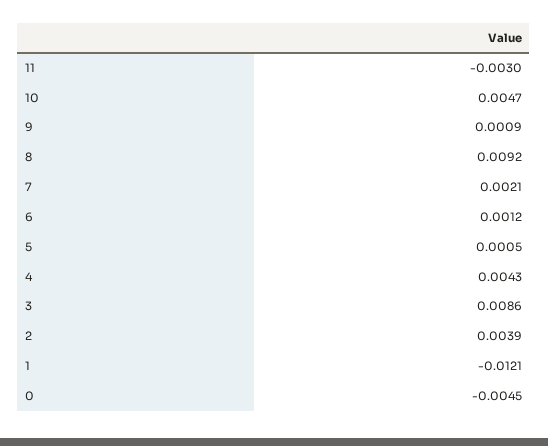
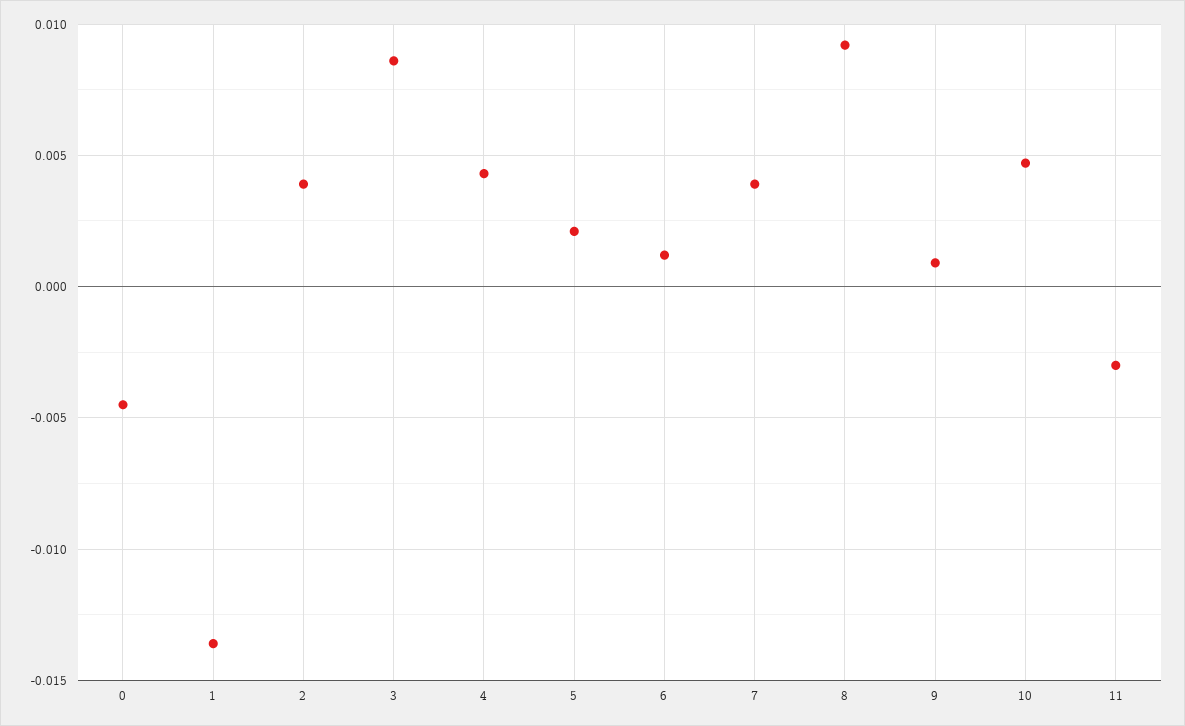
  {
    "11": -0.003,
    "10": 0.0047,
    "9": 0.0009,
    "8": 0.0092,
-   "7": 0.0021,
+   "7": 0.004,
    "6": 0.0012,
-   "5": 0.0005,
+   "5": 0.002,
    "4": 0.0043,
    "3": 0.0086,
    "2": 0.0039,
-   "1": -0.0121,
+   "1": -0.0135,
    "0": -0.0045
  }

